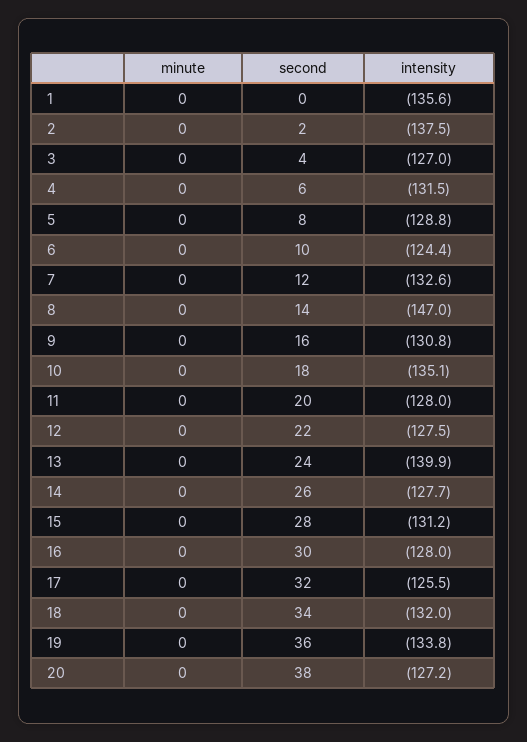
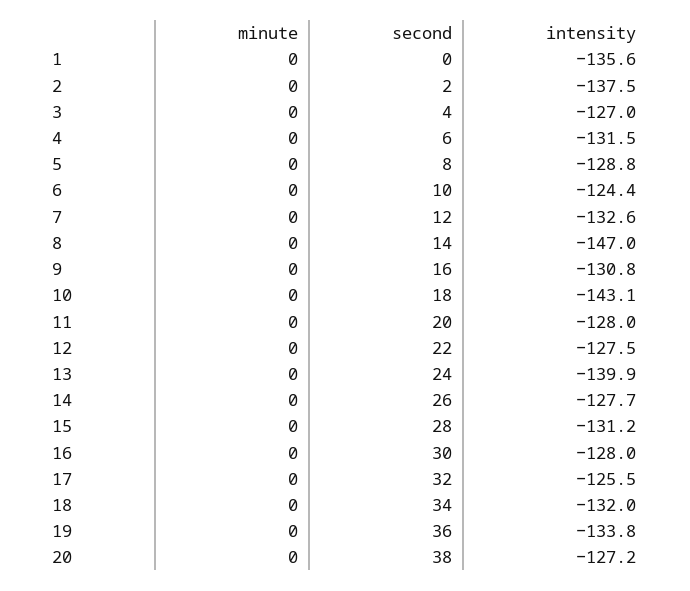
  {
    "minute": {
      "1": 0,
      "2": 0,
      "3": 0,
      "4": 0,
      "5": 0,
      "6": 0,
      "7": 0,
      "8": 0,
      "9": 0,
      "10": 0,
      "11": 0,
      "12": 0,
      "13": 0,
      "14": 0,
      "15": 0,
      "16": 0,
      "17": 0,
      "18": 0,
      "19": 0,
      "20": 0
    },
    "second": {
      "1": 0,
      "2": 2,
      "3": 4,
      "4": 6,
      "5": 8,
      "6": 10,
      "7": 12,
      "8": 14,
      "9": 16,
      "10": 18,
      "11": 20,
      "12": 22,
      "13": 24,
      "14": 26,
      "15": 28,
      "16": 30,
      "17": 32,
      "18": 34,
      "19": 36,
      "20": 38
    },
    "intensity": {
      "1": -135.6,
      "2": -137.5,
      "3": -127,
      "4": -131.5,
      "5": -128.8,
      "6": -124.4,
      "7": -132.6,
      "8": -147,
      "9": -130.8,
-     "10": -135.1,
+     "10": -143.1,
      "11": -128,
      "12": -127.5,
      "13": -139.9,
      "14": -127.7,
      "15": -131.2,
      "16": -128,
      "17": -125.5,
      "18": -132,
      "19": -133.8,
      "20": -127.2
    }
  }

